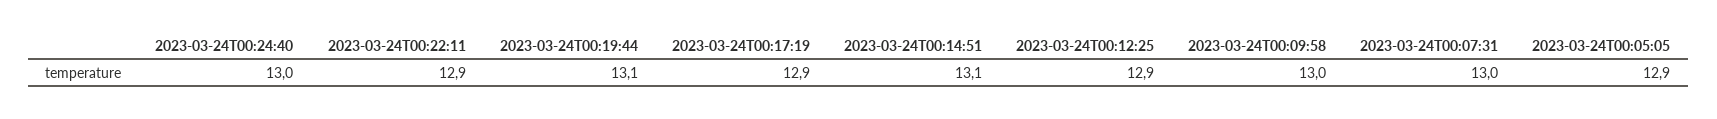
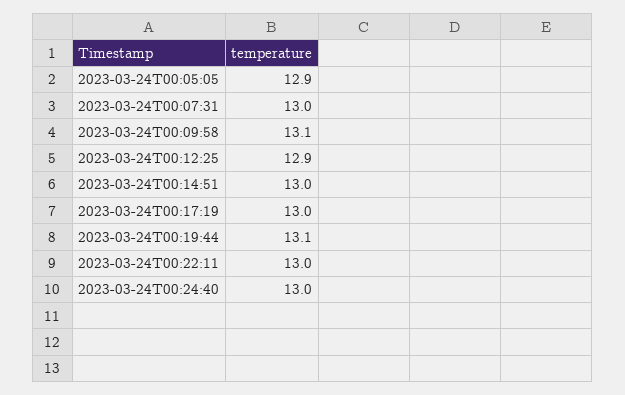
  {
    "2023-03-24T00:24:40": 13,
-   "2023-03-24T00:22:11": 12.9,
+   "2023-03-24T00:22:11": 13,
    "2023-03-24T00:19:44": 13.1,
-   "2023-03-24T00:17:19": 12.9,
+   "2023-03-24T00:17:19": 13,
-   "2023-03-24T00:14:51": 13.1,
+   "2023-03-24T00:14:51": 13,
    "2023-03-24T00:12:25": 12.9,
-   "2023-03-24T00:09:58": 13,
+   "2023-03-24T00:09:58": 13.1,
    "2023-03-24T00:07:31": 13,
    "2023-03-24T00:05:05": 12.9
  }

